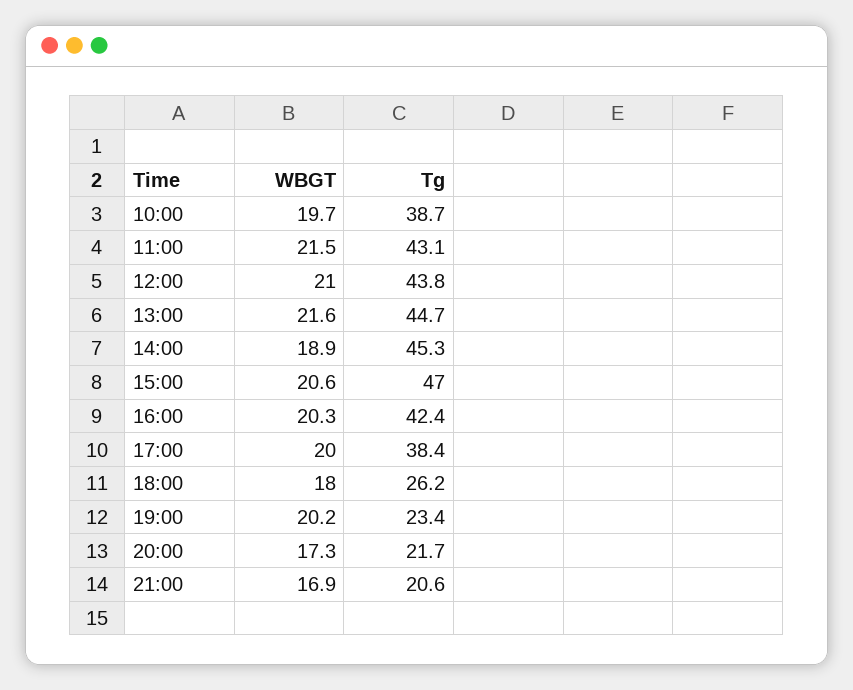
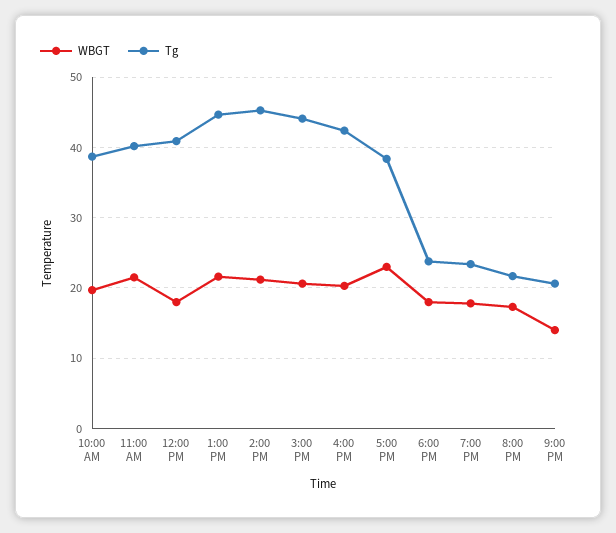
  {
    "WBGT": {
      "10:00": 19.7,
      "11:00": 21.5,
-     "12:00": 21,
+     "12:00": 18,
      "13:00": 21.6,
-     "14:00": 18.9,
+     "14:00": 21,
      "15:00": 20.6,
      "16:00": 20.3,
-     "17:00": 20,
+     "17:00": 23,
      "18:00": 18,
-     "19:00": 20.2,
+     "19:00": 18,
      "20:00": 17.3,
-     "21:00": 16.9
+     "21:00": 14
    },
    "Tg": {
      "10:00": 38.7,
-     "11:00": 43.1,
+     "11:00": 40,
-     "12:00": 43.8,
+     "12:00": 41,
      "13:00": 44.7,
      "14:00": 45.3,
-     "15:00": 47,
+     "15:00": 44,
      "16:00": 42.4,
      "17:00": 38.4,
-     "18:00": 26.2,
+     "18:00": 24,
      "19:00": 23.4,
      "20:00": 21.7,
      "21:00": 20.6
    }
  }

